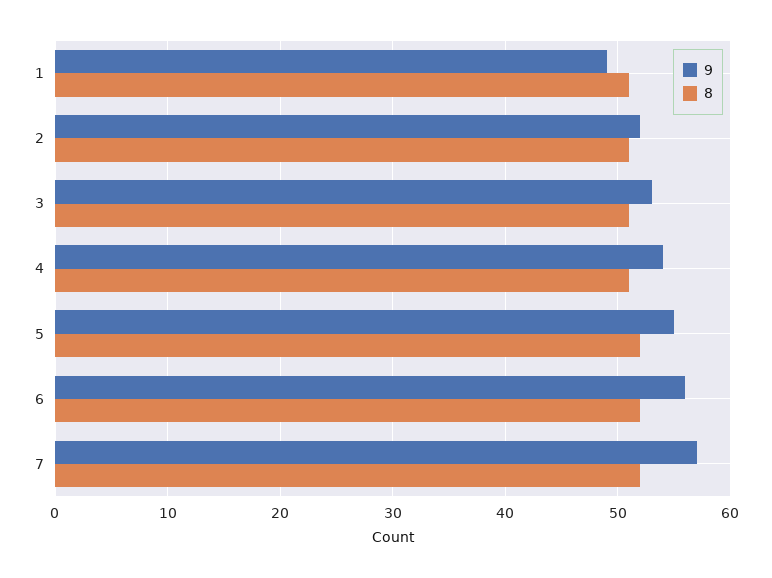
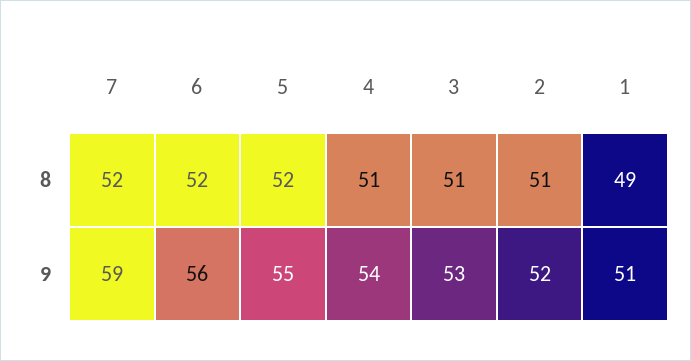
  {
    "9": {
-     "1": 49,
+     "1": 51,
      "2": 52,
      "3": 53,
      "4": 54,
      "5": 55,
      "6": 56,
-     "7": 57
+     "7": 59
    },
    "8": {
-     "1": 51,
+     "1": 49,
      "2": 51,
      "3": 51,
      "4": 51,
      "5": 52,
      "6": 52,
      "7": 52
    }
  }

